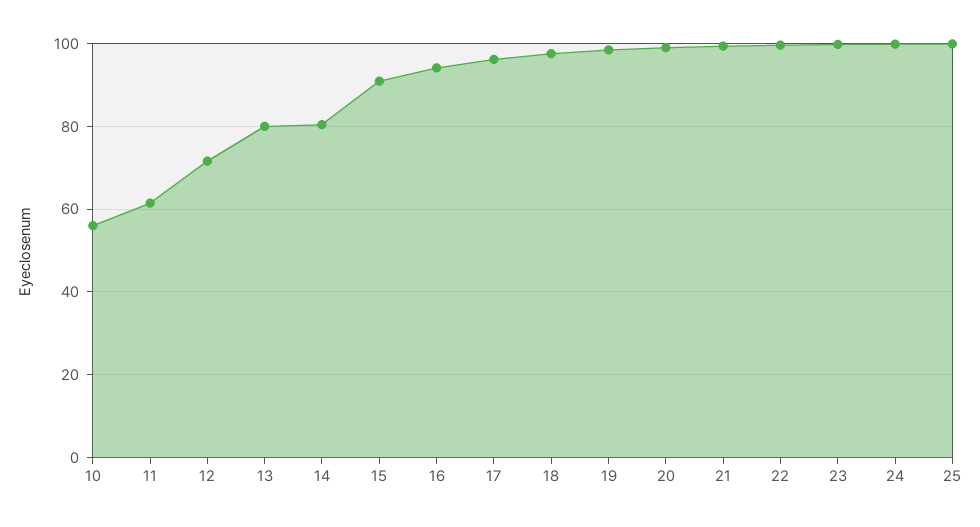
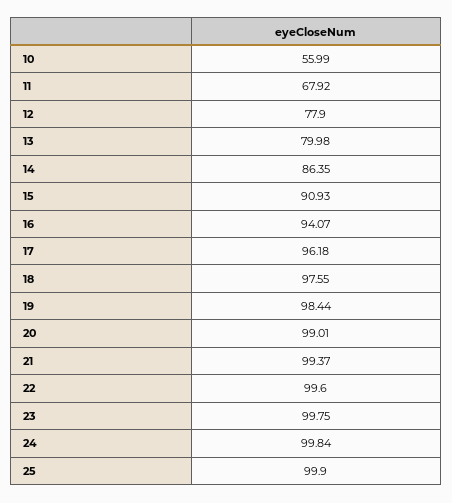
  {
    "10": 55.99,
-   "11": 62,
+   "11": 67.92,
-   "12": 72,
+   "12": 77.9,
    "13": 79.98,
-   "14": 80,
+   "14": 86.35,
    "15": 90.93,
    "16": 94.07,
    "17": 96.18,
    "18": 97.55,
    "19": 98.44,
    "20": 99.01,
    "21": 99.37,
    "22": 99.6,
    "23": 99.75,
    "24": 99.84,
    "25": 99.9
  }

